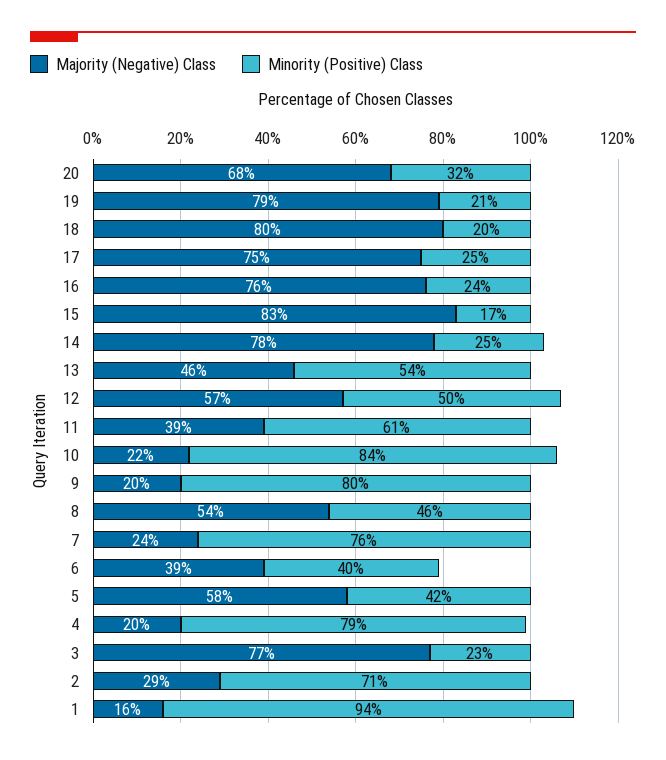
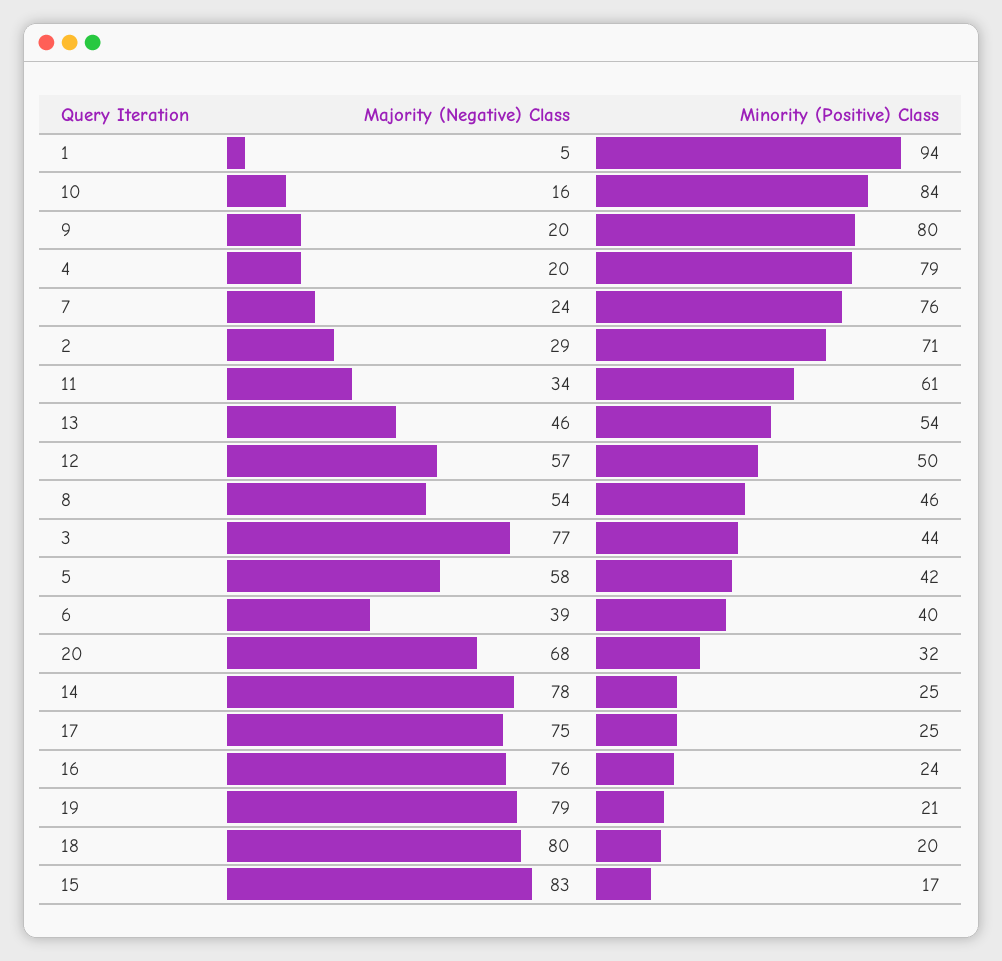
  {
    "Majority (Negative) Class": {
      "20": 68,
      "19": 79,
      "18": 80,
      "17": 75,
      "16": 76,
      "15": 83,
      "14": 78,
      "13": 46,
      "12": 57,
-     "11": 39,
+     "11": 34,
-     "10": 22,
+     "10": 16,
      "9": 20,
      "8": 54,
      "7": 24,
      "6": 39,
      "5": 58,
      "4": 20,
      "3": 77,
      "2": 29,
-     "1": 16
+     "1": 5
    },
    "Minority (Positive) Class": {
      "20": 32,
      "19": 21,
      "18": 20,
      "17": 25,
      "16": 24,
      "15": 17,
      "14": 25,
      "13": 54,
      "12": 50,
      "11": 61,
      "10": 84,
      "9": 80,
      "8": 46,
      "7": 76,
      "6": 40,
      "5": 42,
      "4": 79,
-     "3": 23,
+     "3": 44,
      "2": 71,
      "1": 94
    }
  }

